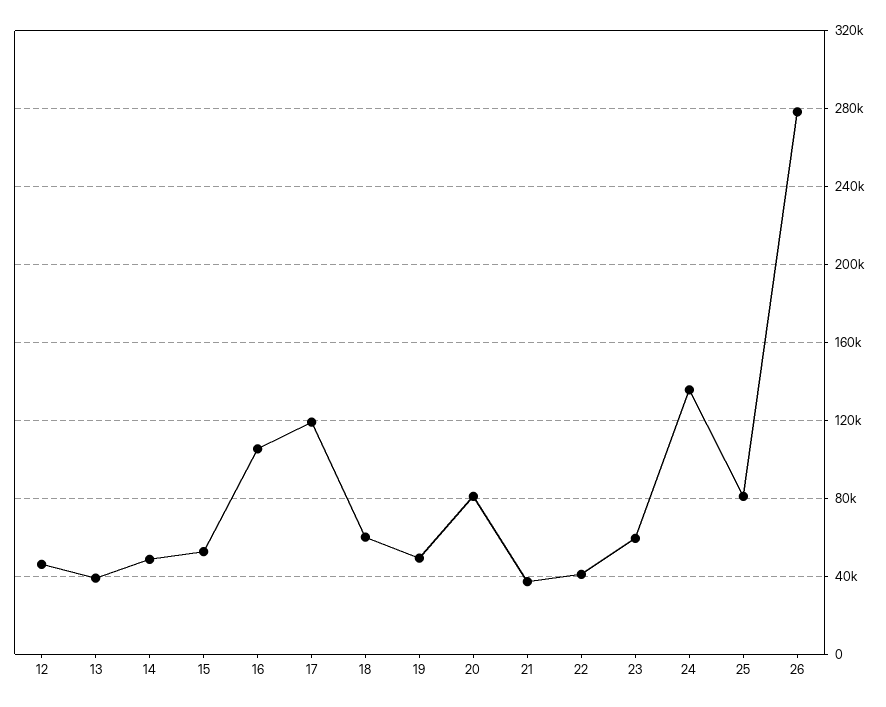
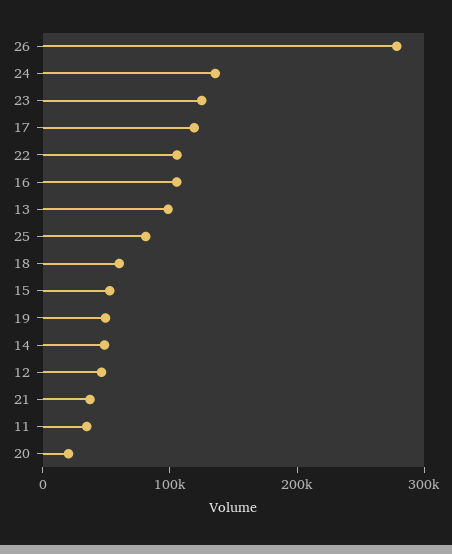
  {
    "12": 45000,
-   "13": 40000,
+   "13": 100000,
    "14": 50000,
    "15": 55000,
    "16": 105000,
    "17": 120000,
    "18": 60000,
    "19": 50000,
-   "20": 80000,
+   "20": 20000,
    "21": 35000,
-   "22": 40000,
+   "22": 100000,
-   "23": 60000,
+   "23": 120000,
    "24": 135000,
    "25": 80000,
-   "26": 280000
+   "26": 280000,
+   "11": 40000
  }

